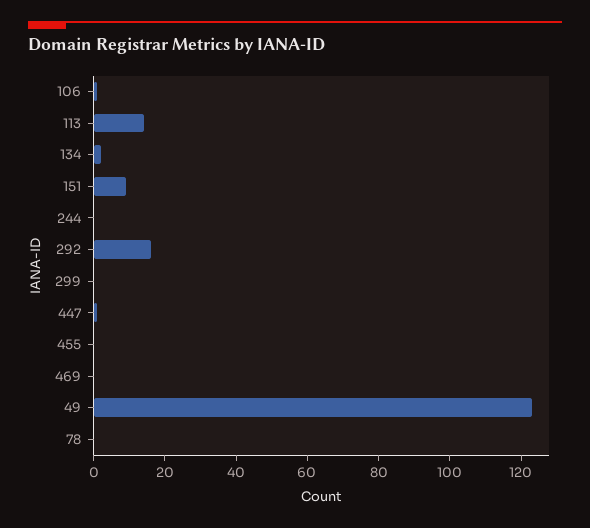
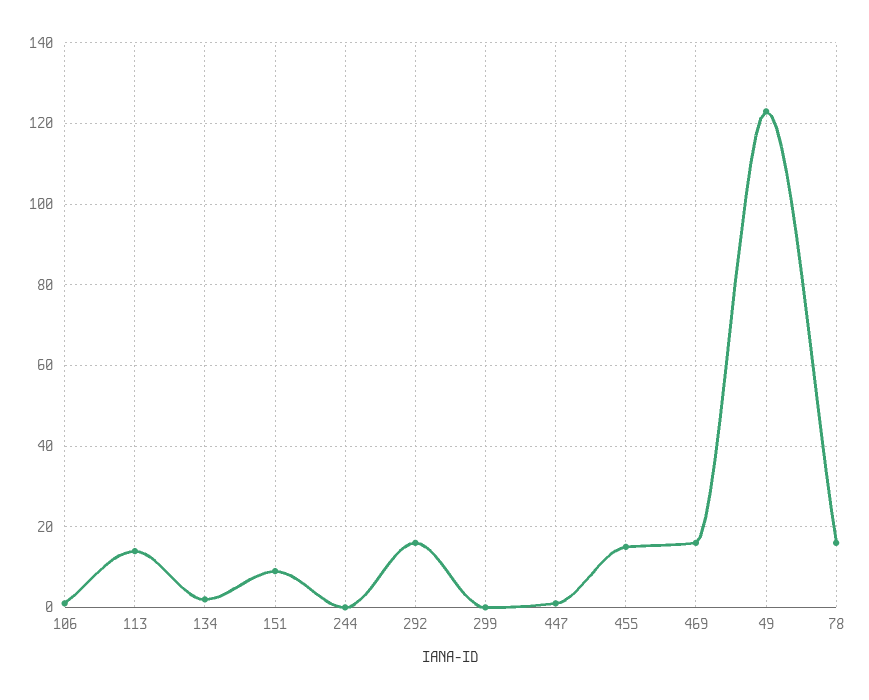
  {
    "106": 0,
    "113": 15,
    "134": 0,
    "151": 10,
    "244": 0,
    "292": 15,
    "299": 0,
    "447": 0,
-   "455": 0,
+   "455": 15,
-   "469": 0,
+   "469": 15,
    "49": 125,
-   "78": 0
+   "78": 15
  }

